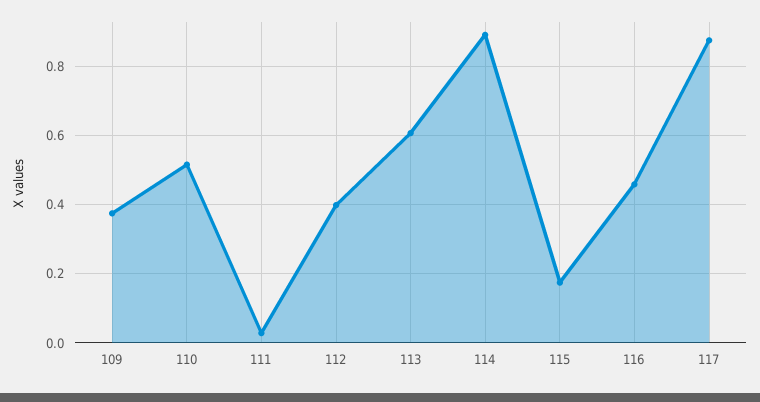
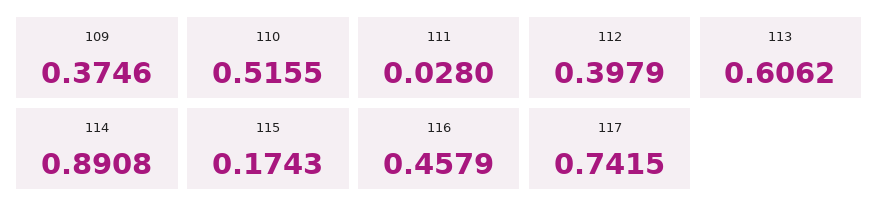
  {
    "109": 0.3746,
    "110": 0.5155,
    "111": 0.028,
    "112": 0.3979,
    "113": 0.6062,
    "114": 0.8908,
    "115": 0.1743,
    "116": 0.4579,
-   "117": 0.88
+   "117": 0.7415
  }

